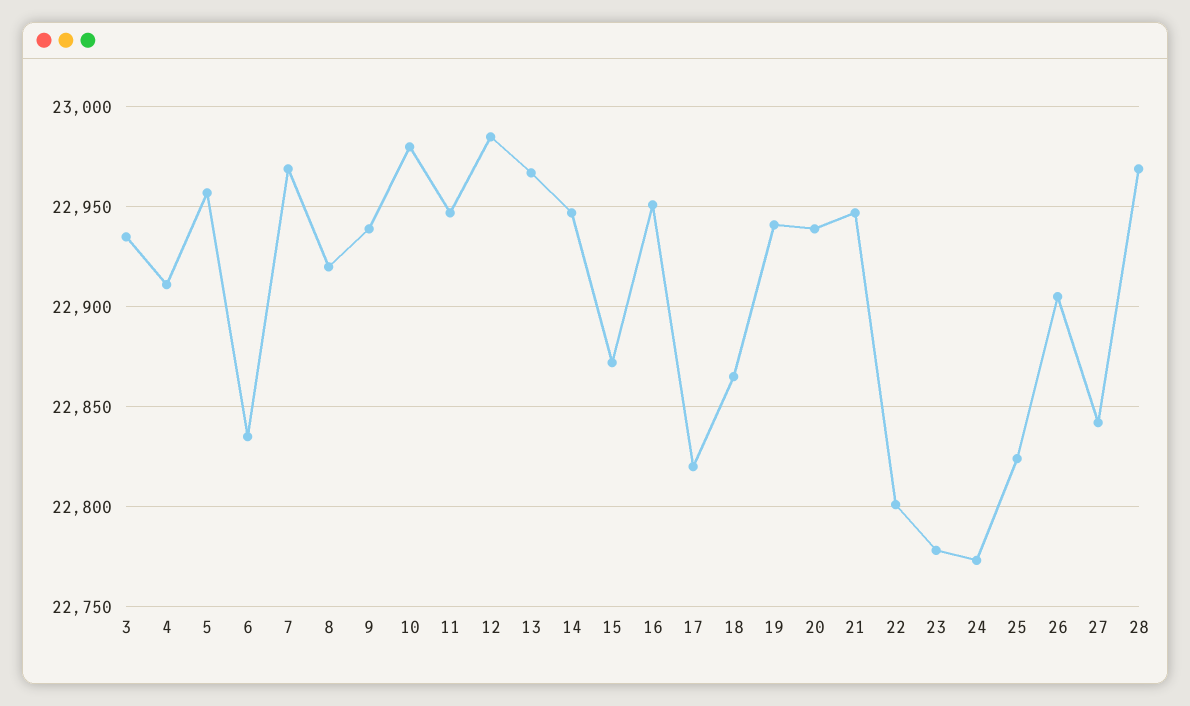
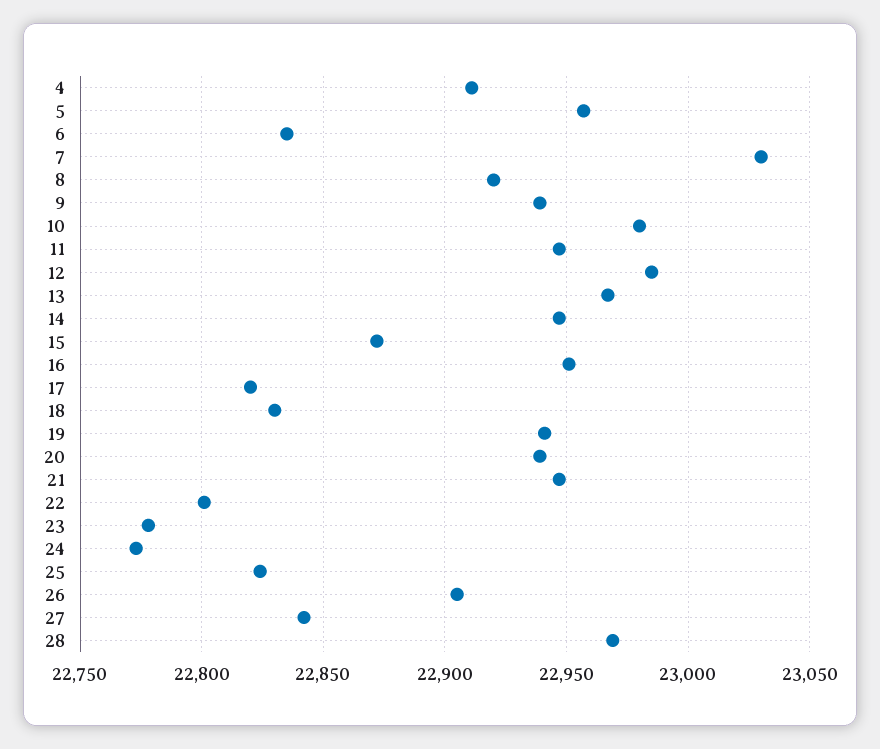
  {
-   "3": 22935,
    "4": 22910,
    "5": 22955,
    "6": 22835,
-   "7": 22970,
+   "7": 23030,
    "8": 22920,
    "9": 22940,
    "10": 22980,
    "11": 22945,
    "12": 22985,
    "13": 22965,
    "14": 22945,
    "15": 22870,
    "16": 22950,
    "17": 22820,
-   "18": 22865,
+   "18": 22830,
    "19": 22940,
    "20": 22940,
    "21": 22945,
    "22": 22800,
    "23": 22780,
    "24": 22775,
    "25": 22825,
    "26": 22905,
    "27": 22840,
    "28": 22970
  }

